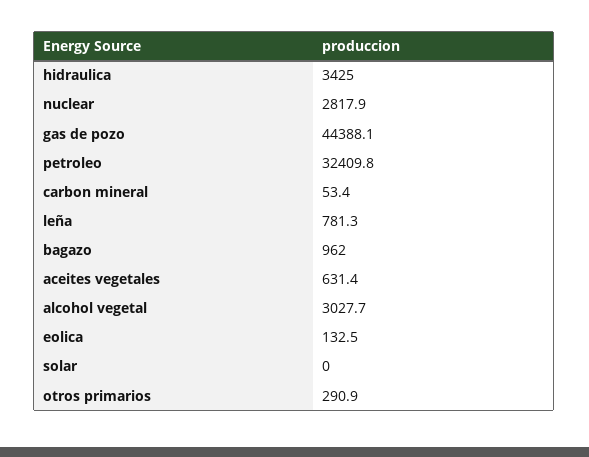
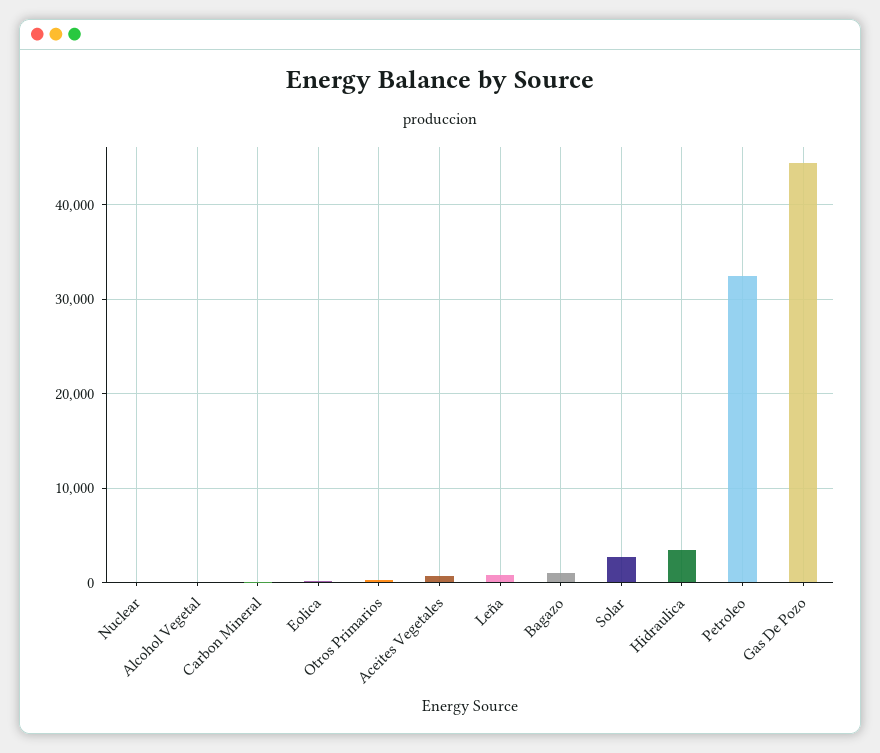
  {
    "hidraulica": 3425,
-   "nuclear": 2817.9,
+   "nuclear": 0,
    "gas de pozo": 44388.1,
    "petroleo": 32409.8,
    "carbon mineral": 53.4,
    "leña": 781.3,
    "bagazo": 962,
    "aceites vegetales": 631.4,
-   "alcohol vegetal": 3027.7,
+   "alcohol vegetal": 0,
    "eolica": 132.5,
-   "solar": 0,
+   "solar": 3000,
    "otros primarios": 290.9
  }

